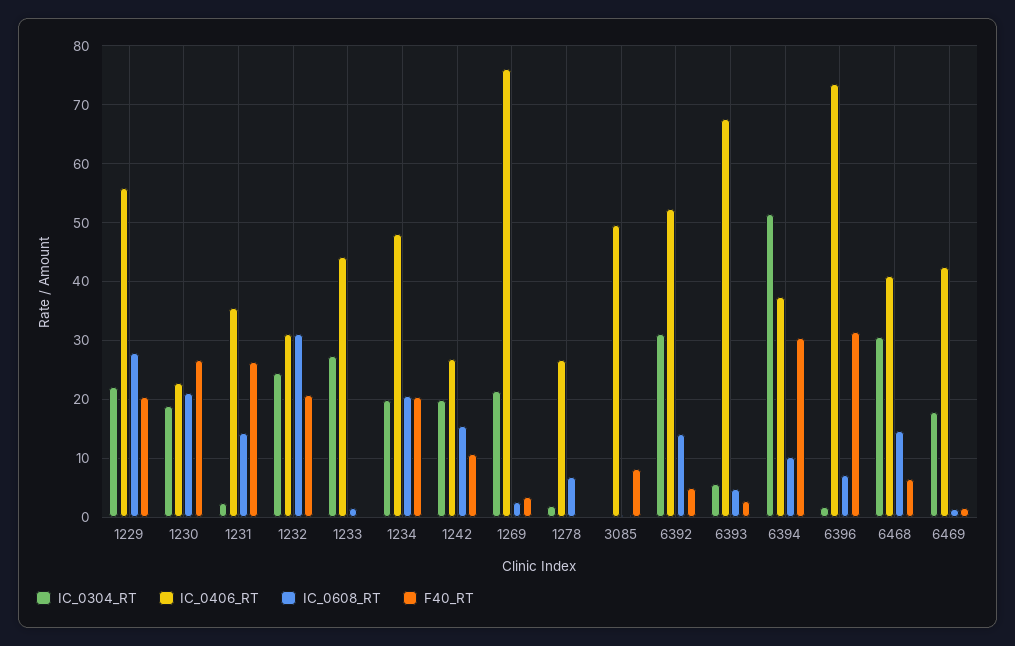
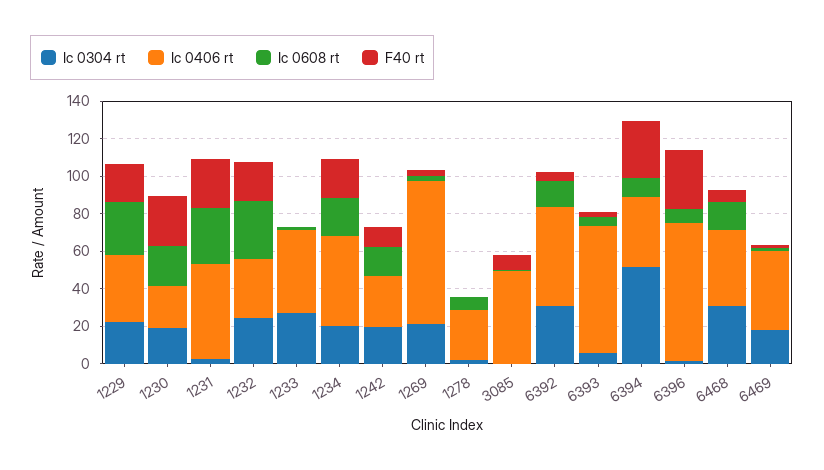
  {
    "IC_0304_RT": {
      "1229": 22,
      "1230": 18,
      "1231": 2,
      "1232": 24,
      "1233": 28,
      "1234": 20,
      "1242": 20,
      "1269": 22,
      "1278": 2,
      "3085": 0,
      "6392": 32,
      "6393": 6,
      "6394": 52,
      "6396": 2,
      "6468": 30,
      "6469": 18
    },
    "IC_0406_RT": {
-     "1229": 56,
+     "1229": 35,
      "1230": 22,
-     "1231": 36,
+     "1231": 50,
      "1232": 32,
      "1233": 44,
      "1234": 48,
      "1242": 26,
      "1269": 76,
      "1278": 26,
      "3085": 50,
      "6392": 52,
      "6393": 68,
      "6394": 38,
      "6396": 74,
      "6468": 40,
      "6469": 42
    },
    "IC_0608_RT": {
      "1229": 28,
      "1230": 22,
-     "1231": 14,
+     "1231": 30,
      "1232": 32,
      "1233": 2,
      "1234": 20,
      "1242": 16,
      "1269": 2,
      "1278": 6,
      "3085": 0,
      "6392": 14,
      "6393": 4,
      "6394": 10,
      "6396": 8,
      "6468": 14,
      "6469": 2
    },
    "F40_RT": {
      "1229": 20,
      "1230": 26,
      "1231": 26,
      "1232": 20,
      "1233": 0,
      "1234": 20,
      "1242": 10,
      "1269": 4,
      "1278": 0,
      "3085": 8,
      "6392": 4,
      "6393": 2,
      "6394": 30,
      "6396": 32,
      "6468": 6,
      "6469": 2
    }
  }

